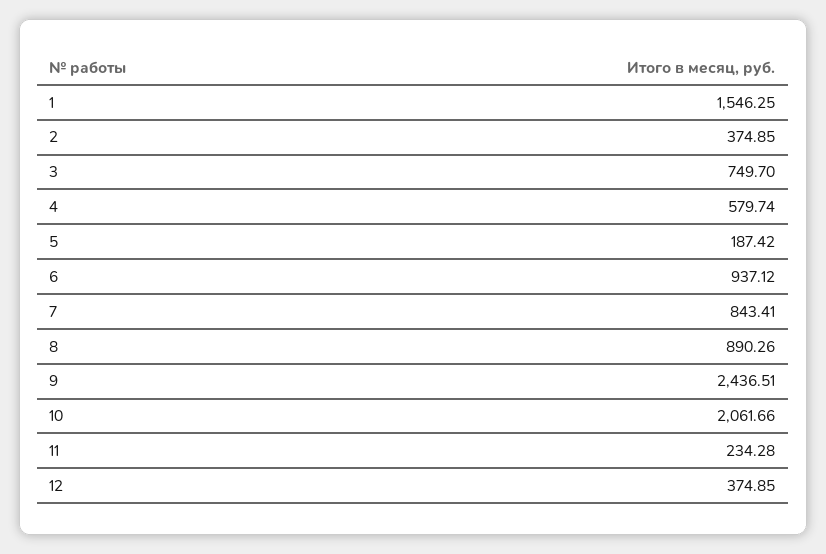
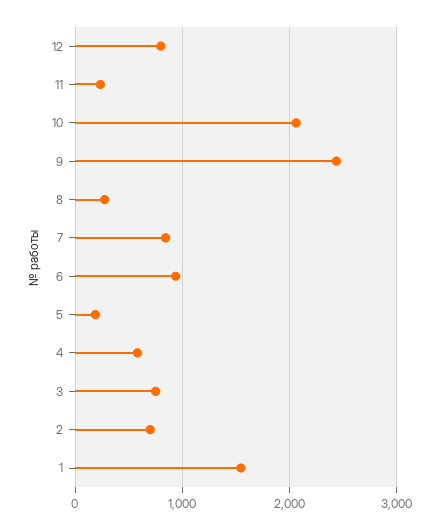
  {
    "1": 1546.25,
-   "2": 374.85,
+   "2": 700,
    "3": 749.7,
    "4": 579.74,
    "5": 187.42,
    "6": 937.12,
    "7": 843.41,
-   "8": 890.26,
+   "8": 300,
    "9": 2436.51,
    "10": 2061.66,
    "11": 234.28,
-   "12": 374.85
+   "12": 800
  }

